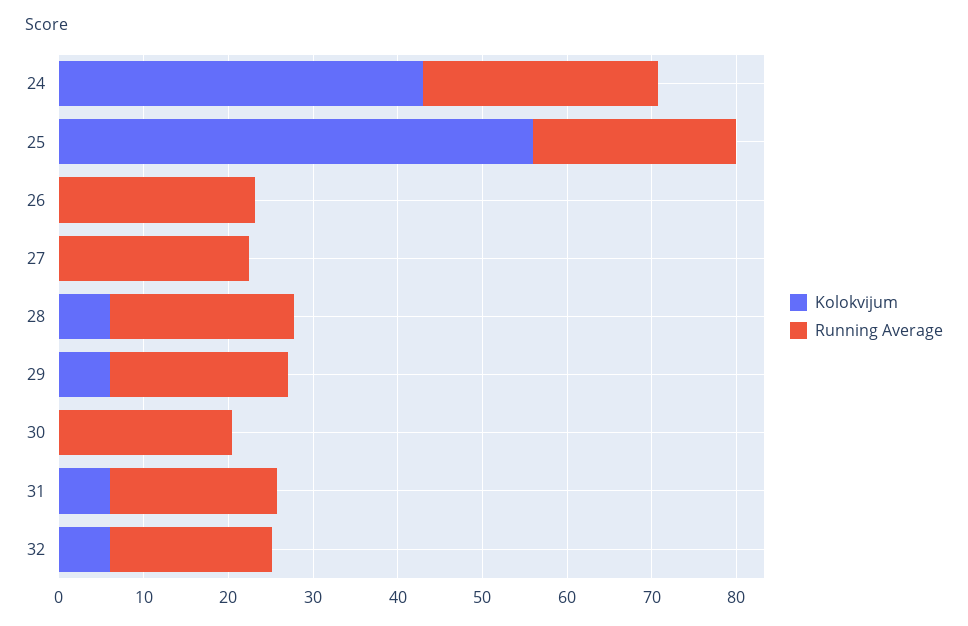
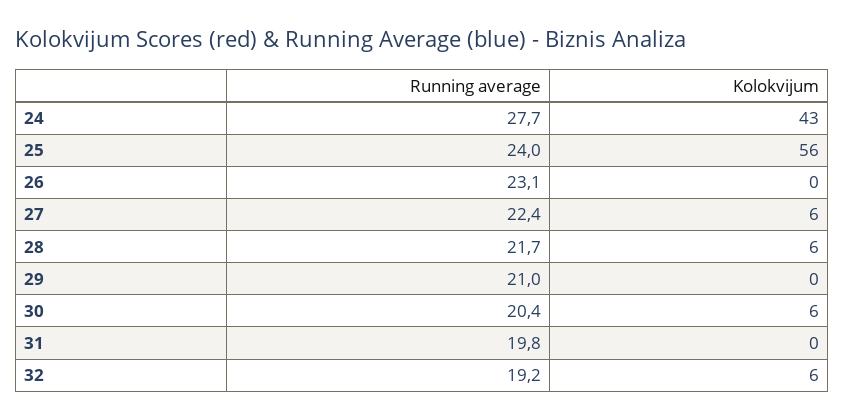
  {
    "Kolokvijum": {
      "24": 43,
      "25": 56,
      "26": 0,
-     "27": 0,
+     "27": 6,
      "28": 6,
-     "29": 6,
+     "29": 0,
-     "30": 0,
+     "30": 6,
-     "31": 6,
+     "31": 0,
      "32": 6
    },
    "Running Average": {
      "24": 27.7,
      "25": 24,
      "26": 23.1,
      "27": 22.4,
      "28": 21.7,
      "29": 21,
      "30": 20.4,
      "31": 19.8,
      "32": 19.2
    }
  }

